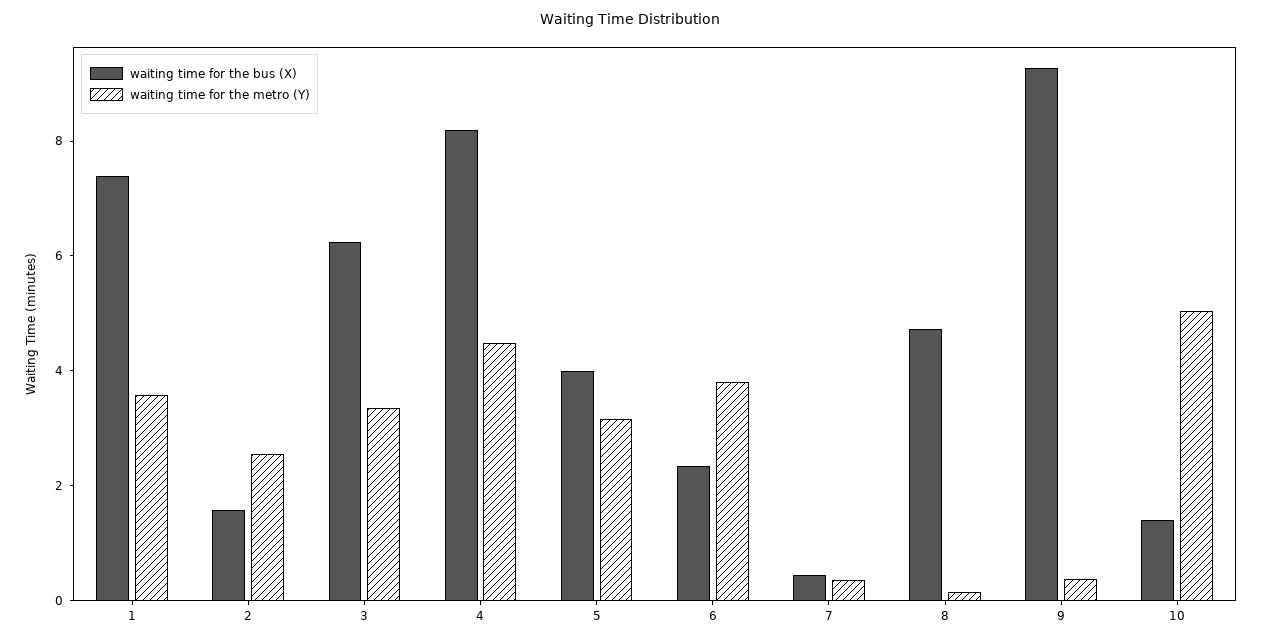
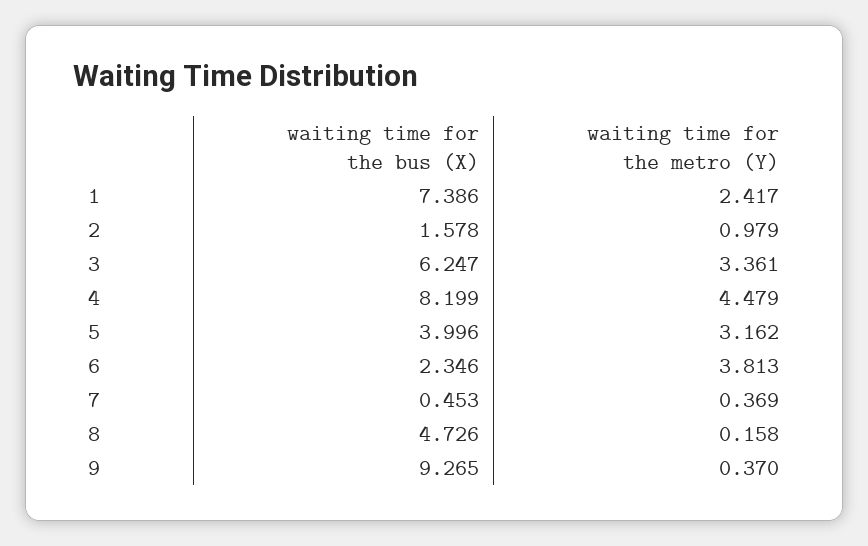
  {
    "waiting time for the bus (X)": {
      "1": 7.386,
      "2": 1.578,
      "3": 6.247,
      "4": 8.199,
      "5": 3.996,
      "6": 2.346,
      "7": 0.453,
      "8": 4.726,
-     "9": 9.265,
+     "9": 9.265
-     "10": 1.5
    },
    "waiting time for the metro (Y)": {
-     "1": 3.5,
+     "1": 2.417,
-     "2": 2.5,
+     "2": 0.979,
      "3": 3.361,
      "4": 4.479,
      "5": 3.162,
      "6": 3.813,
      "7": 0.369,
      "8": 0.158,
-     "9": 0.37,
+     "9": 0.37
-     "10": 5
    }
  }

